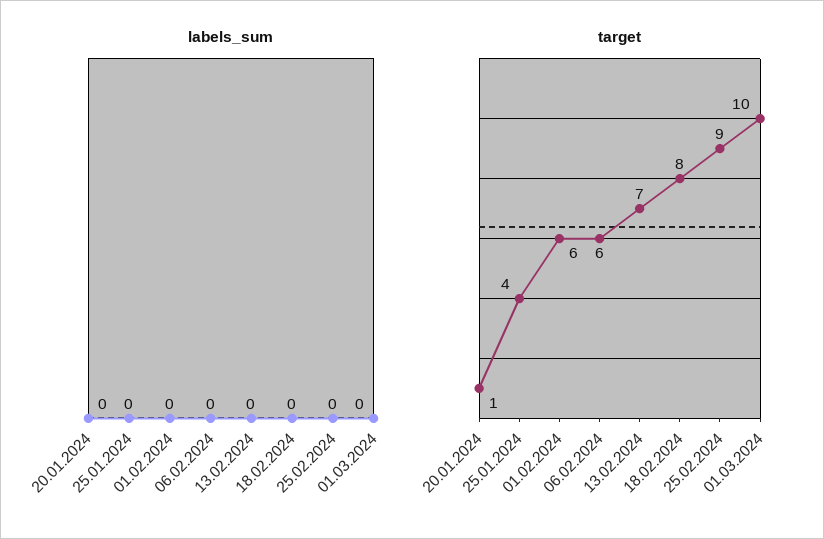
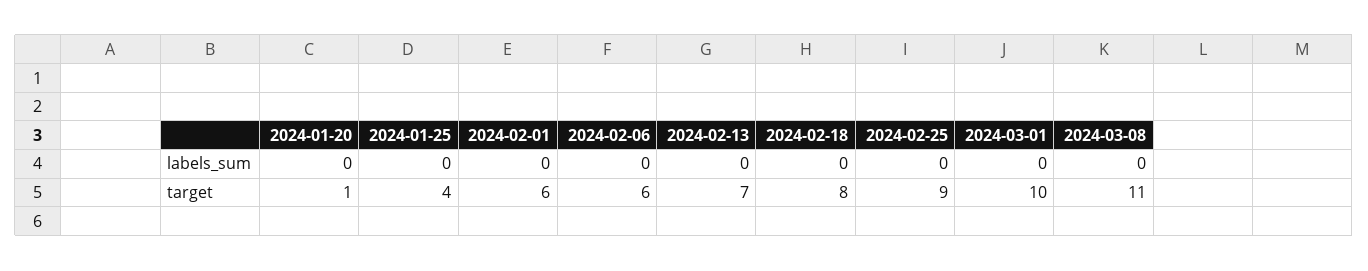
  {
    "labels_sum": {
      "20.01.2024": 0,
      "25.01.2024": 0,
      "01.02.2024": 0,
      "06.02.2024": 0,
      "13.02.2024": 0,
      "18.02.2024": 0,
      "25.02.2024": 0,
-     "01.03.2024": 0
+     "01.03.2024": 0,
+     "2024-03-08": 0
    },
    "target": {
      "20.01.2024": 1,
      "25.01.2024": 4,
      "01.02.2024": 6,
      "06.02.2024": 6,
      "13.02.2024": 7,
      "18.02.2024": 8,
      "25.02.2024": 9,
-     "01.03.2024": 10
+     "01.03.2024": 10,
+     "2024-03-08": 11
    }
  }

